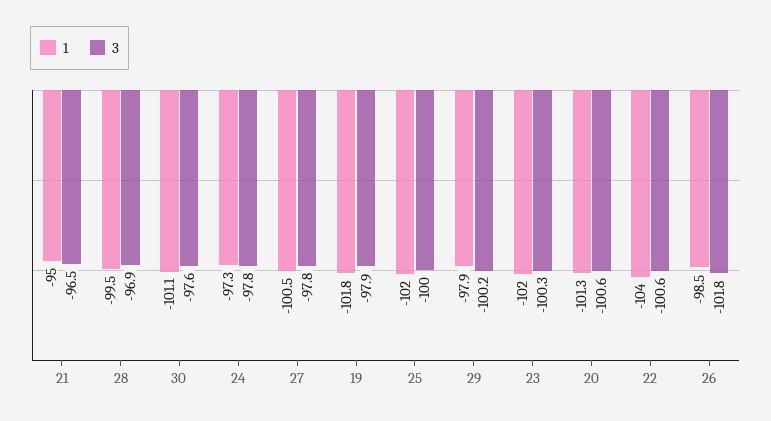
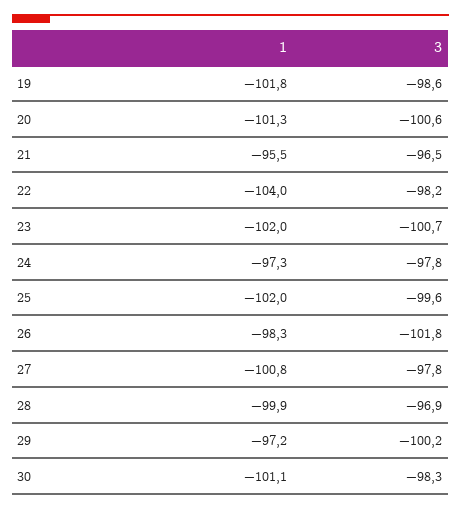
  {
    "1": {
-     "21": -95,
+     "21": -95.5,
-     "28": -99.5,
+     "28": -99.9,
      "30": -101.1,
      "24": -97.3,
-     "27": -100.5,
+     "27": -100.8,
      "19": -101.8,
      "25": -102,
-     "29": -97.9,
+     "29": -97.2,
      "23": -102,
      "20": -101.3,
      "22": -104,
-     "26": -98.5
+     "26": -98.3
    },
    "3": {
      "21": -96.5,
      "28": -96.9,
-     "30": -97.6,
+     "30": -98.3,
      "24": -97.8,
      "27": -97.8,
-     "19": -97.9,
+     "19": -98.6,
-     "25": -100,
+     "25": -99.6,
      "29": -100.2,
-     "23": -100.3,
+     "23": -100.7,
      "20": -100.6,
-     "22": -100.6,
+     "22": -98.2,
      "26": -101.8
    }
  }

